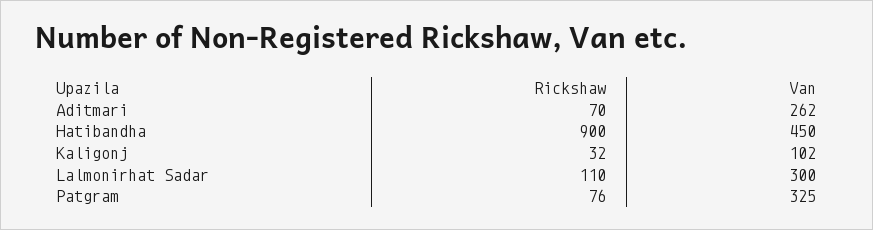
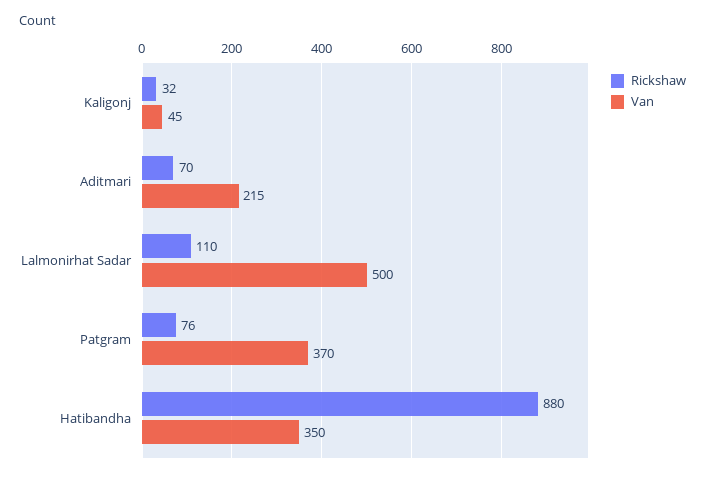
  {
    "Rickshaw": {
      "Aditmari": 70,
-     "Hatibandha": 900,
+     "Hatibandha": 880,
      "Kaligonj": 32,
      "Lalmonirhat Sadar": 110,
      "Patgram": 76
    },
    "Van": {
-     "Aditmari": 262,
+     "Aditmari": 215,
-     "Hatibandha": 450,
+     "Hatibandha": 350,
-     "Kaligonj": 102,
+     "Kaligonj": 45,
-     "Lalmonirhat Sadar": 300,
+     "Lalmonirhat Sadar": 500,
-     "Patgram": 325
+     "Patgram": 370
    }
  }

